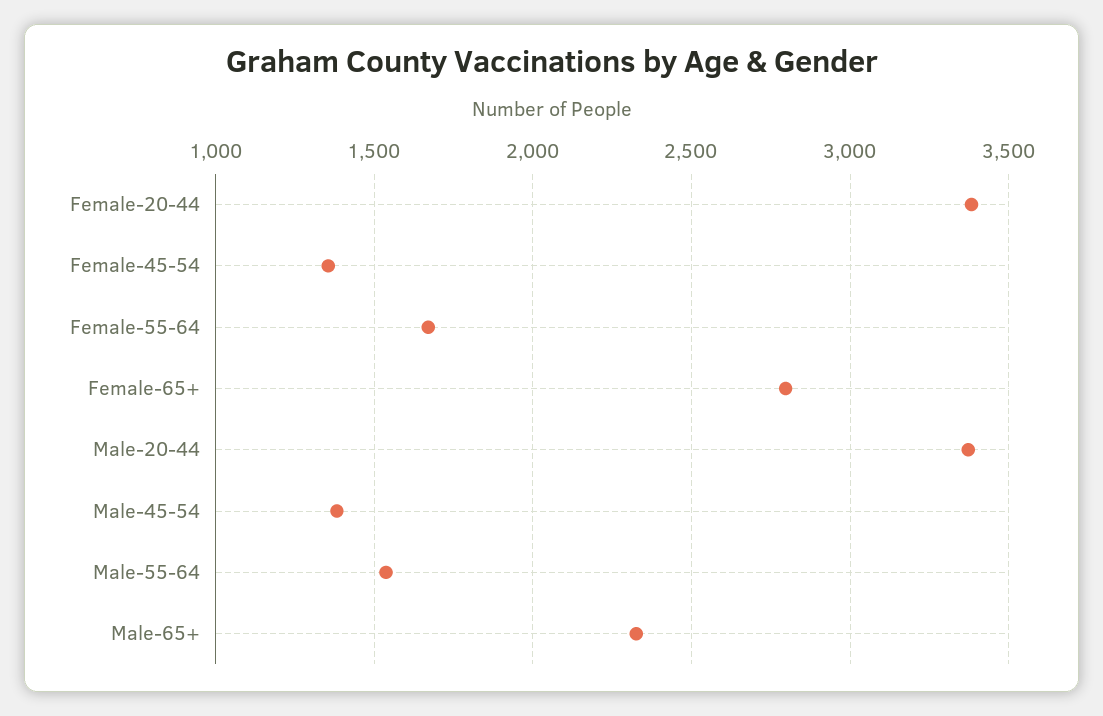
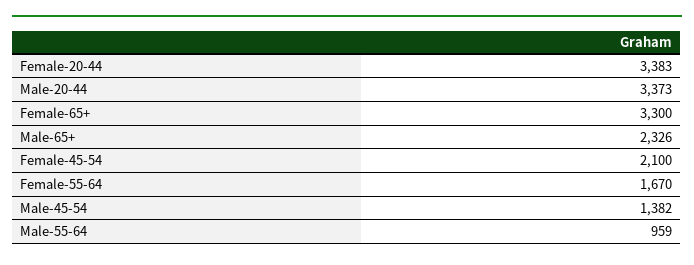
  {
    "Female-20-44": 3383,
-   "Female-45-54": 1350,
+   "Female-45-54": 2100,
    "Female-55-64": 1670,
-   "Female-65+": 2800,
+   "Female-65+": 3300,
    "Male-20-44": 3373,
    "Male-45-54": 1382,
-   "Male-55-64": 1550,
+   "Male-55-64": 959,
    "Male-65+": 2326
  }

